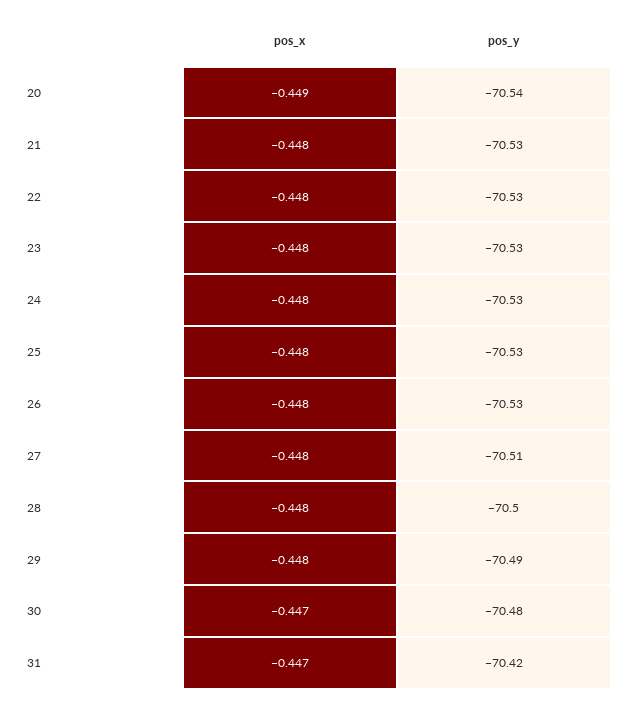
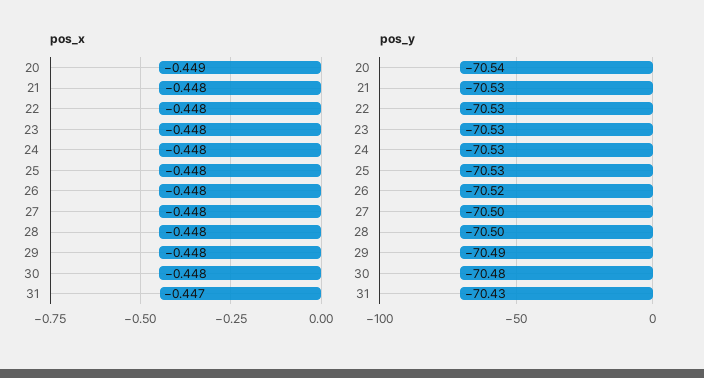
  {
    "pos_x": {
      "20": -0.449,
      "21": -0.448,
      "22": -0.448,
      "23": -0.448,
      "24": -0.448,
      "25": -0.448,
      "26": -0.448,
      "27": -0.448,
      "28": -0.448,
      "29": -0.448,
-     "30": -0.447,
+     "30": -0.448,
      "31": -0.447
    },
    "pos_y": {
      "20": -70.54,
      "21": -70.53,
      "22": -70.53,
      "23": -70.53,
      "24": -70.53,
      "25": -70.53,
-     "26": -70.53,
+     "26": -70.52,
-     "27": -70.51,
+     "27": -70.5,
      "28": -70.5,
      "29": -70.49,
      "30": -70.48,
-     "31": -70.42
+     "31": -70.43
    }
  }

